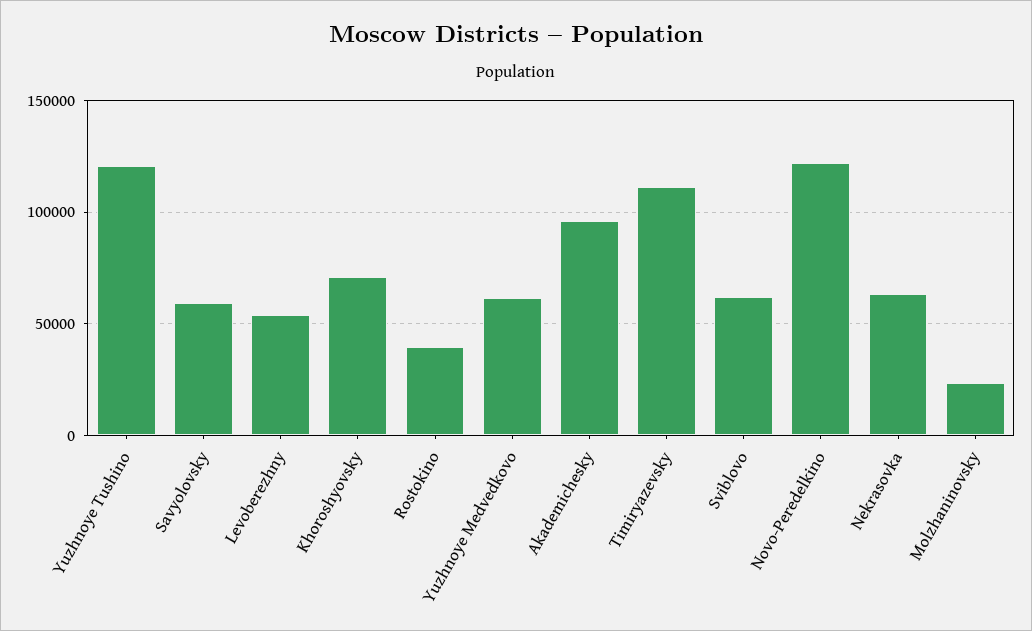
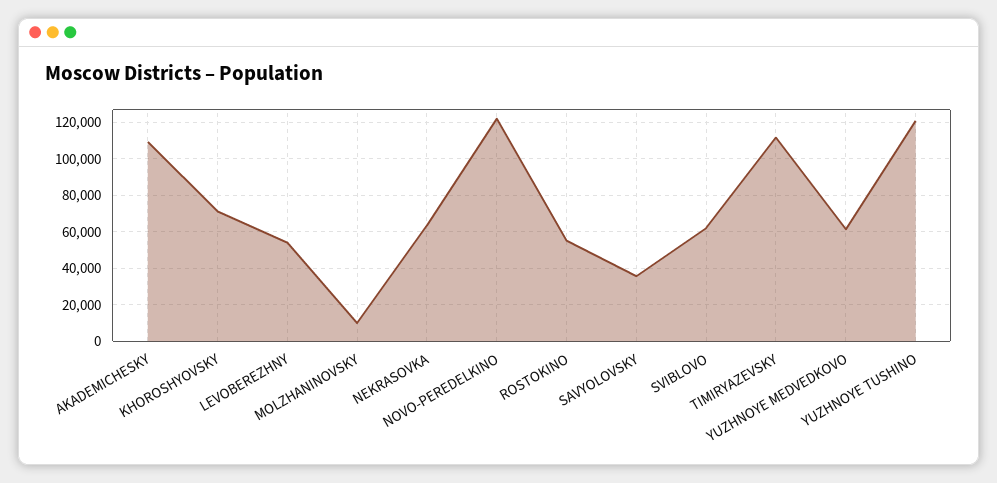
  {
    "Yuzhnoye Tushino": 120000,
-   "Savyolovsky": 60000,
+   "Savyolovsky": 35000,
    "Levoberezhny": 55000,
    "Khoroshyovsky": 70000,
-   "Rostokino": 40000,
+   "Rostokino": 55000,
    "Yuzhnoye Medvedkovo": 60000,
-   "Akademichesky": 95000,
+   "Akademichesky": 110000,
    "Timiryazevsky": 110000,
    "Sviblovo": 60000,
    "Novo-Peredelkino": 120000,
    "Nekrasovka": 65000,
-   "Molzhaninovsky": 25000
+   "Molzhaninovsky": 10000
  }

